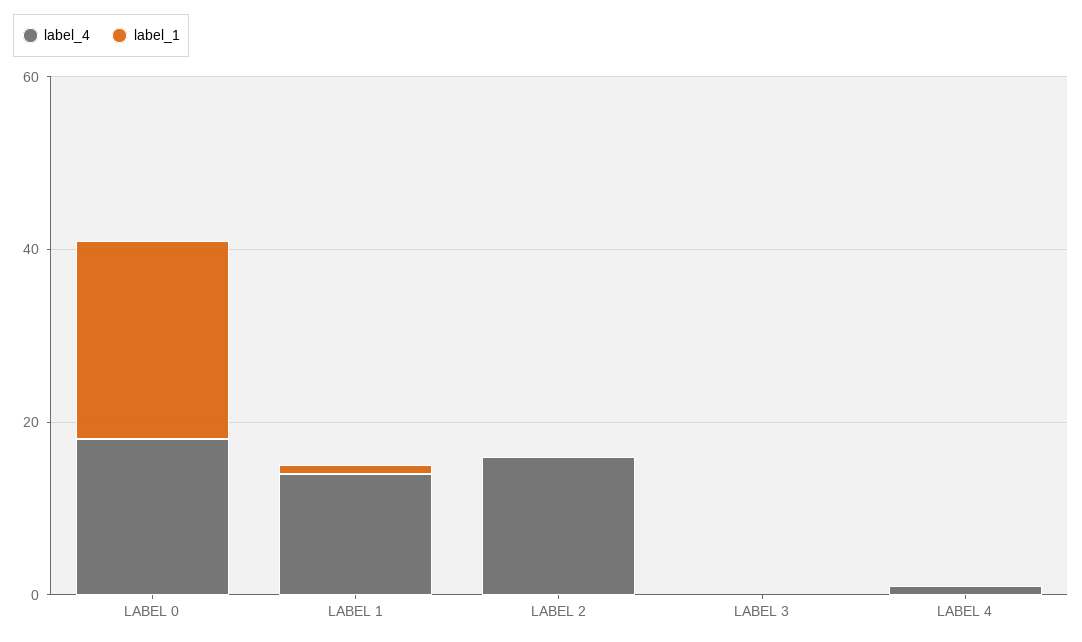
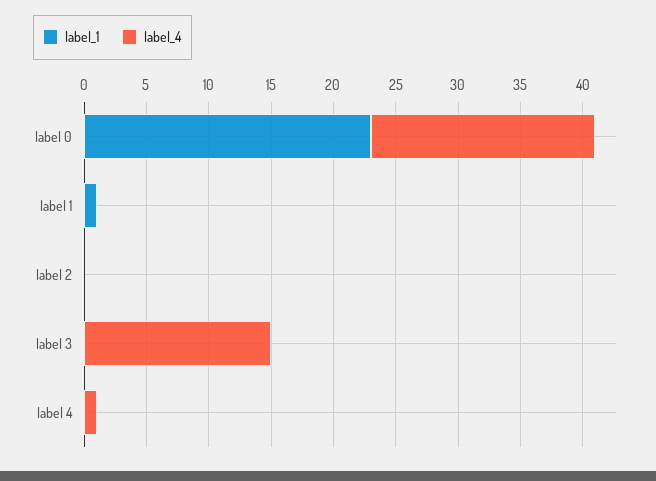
  {
    "label_4": {
      "LABEL 0": 18,
-     "LABEL 1": 15,
+     "LABEL 1": 0,
-     "LABEL 2": 15,
+     "LABEL 2": 0,
-     "LABEL 3": 0,
+     "LABEL 3": 15,
      "LABEL 4": 1
    },
    "label_1": {
      "LABEL 0": 23,
      "LABEL 1": 1,
      "LABEL 2": 0,
      "LABEL 3": 0,
      "LABEL 4": 0
    }
  }

